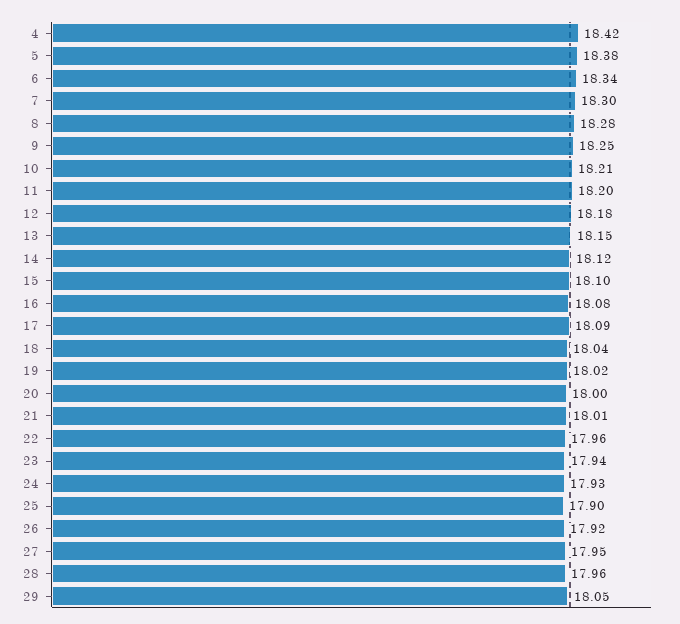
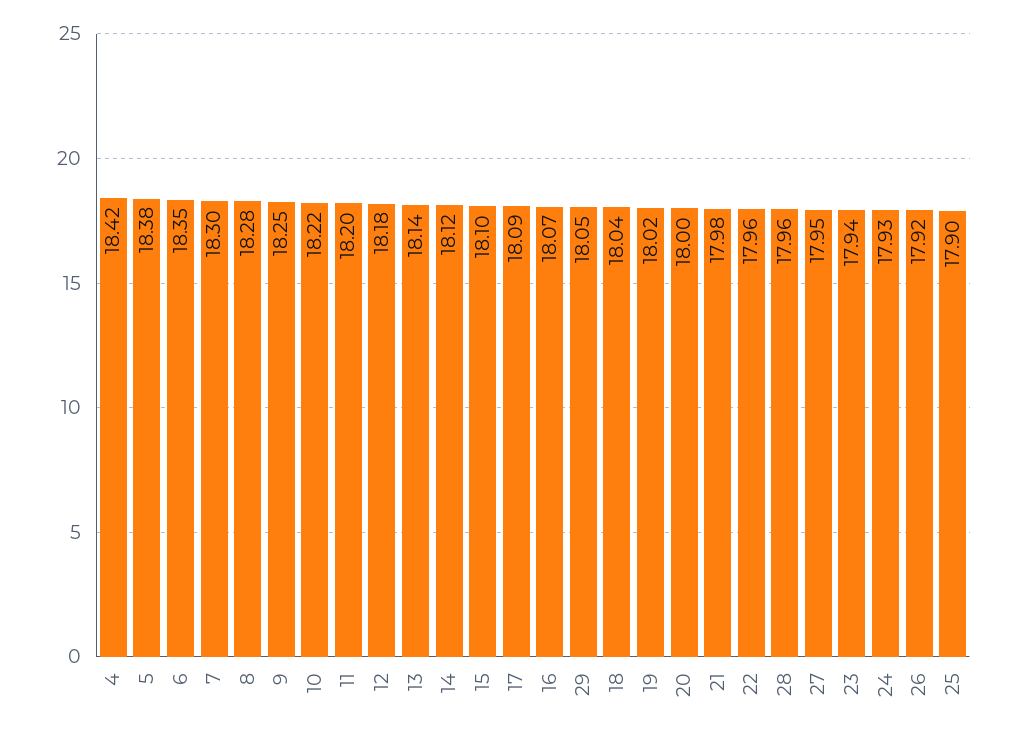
  {
    "4": 18.42,
    "5": 18.38,
-   "6": 18.34,
+   "6": 18.35,
    "7": 18.3,
    "8": 18.28,
    "9": 18.25,
-   "10": 18.21,
+   "10": 18.22,
    "11": 18.2,
    "12": 18.18,
-   "13": 18.15,
+   "13": 18.14,
    "14": 18.12,
    "15": 18.1,
-   "16": 18.08,
+   "16": 18.07,
    "17": 18.09,
    "18": 18.04,
    "19": 18.02,
    "20": 18,
-   "21": 18.01,
+   "21": 17.98,
    "22": 17.96,
    "23": 17.94,
    "24": 17.93,
    "25": 17.9,
    "26": 17.92,
    "27": 17.95,
    "28": 17.96,
    "29": 18.05
  }

